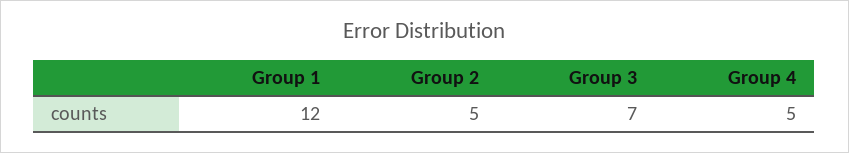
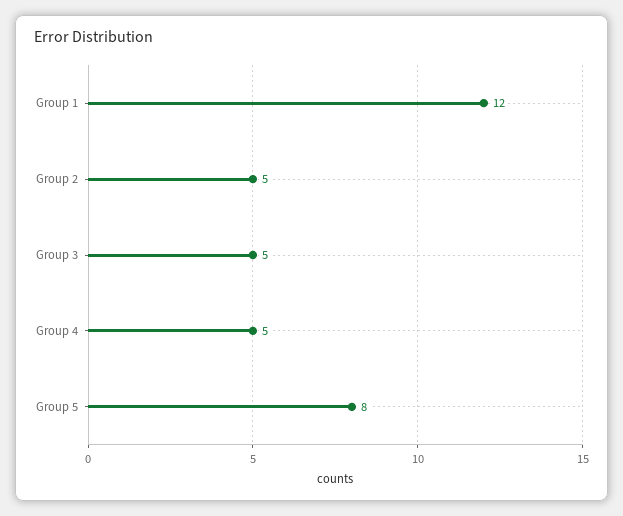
  {
    "Group 1": 12,
    "Group 2": 5,
-   "Group 3": 7,
+   "Group 3": 5,
-   "Group 4": 5
+   "Group 4": 5,
+   "Group 5": 8
  }

